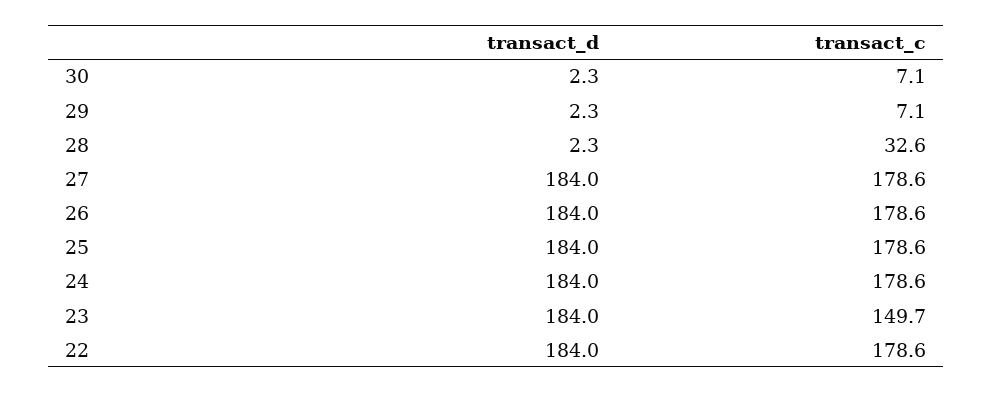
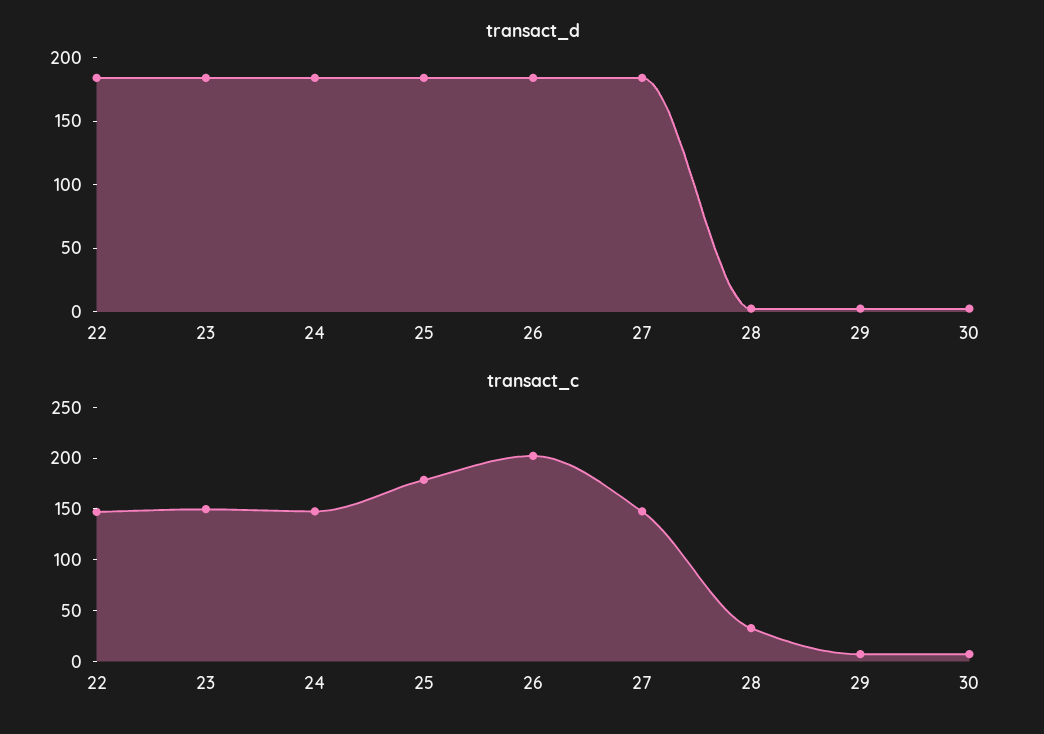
  {
    "transact_d": {
      "30": 2.3,
      "29": 2.3,
      "28": 2.3,
      "27": 184,
      "26": 184,
      "25": 184,
      "24": 184,
      "23": 184,
      "22": 184
    },
    "transact_c": {
      "30": 7.1,
      "29": 7.1,
      "28": 32.6,
-     "27": 178.6,
+     "27": 150,
-     "26": 178.6,
+     "26": 200,
      "25": 178.6,
-     "24": 178.6,
+     "24": 150,
      "23": 149.7,
-     "22": 178.6
+     "22": 150
    }
  }

